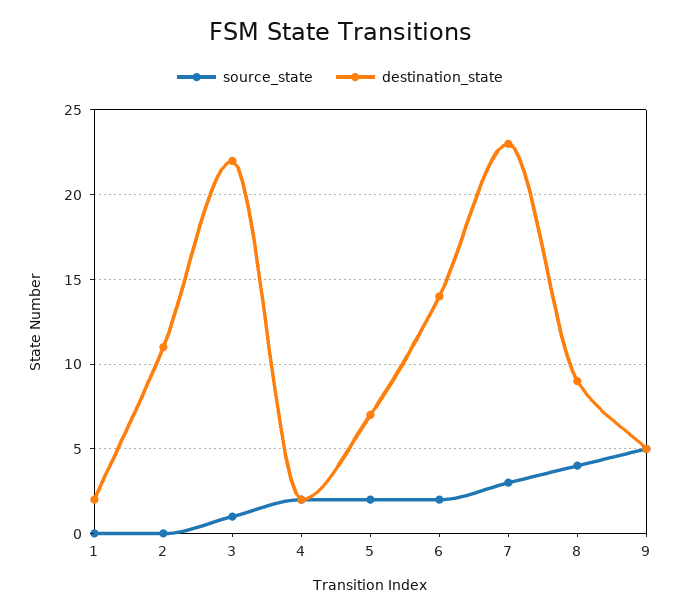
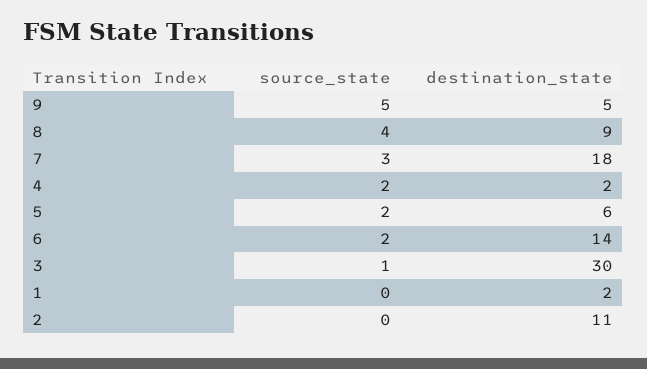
  {
    "source_state": {
      "1": 0,
      "2": 0,
      "3": 1,
      "4": 2,
      "5": 2,
      "6": 2,
      "7": 3,
      "8": 4,
      "9": 5
    },
    "destination_state": {
      "1": 2,
      "2": 11,
-     "3": 22,
+     "3": 30,
      "4": 2,
-     "5": 7,
+     "5": 6,
      "6": 14,
-     "7": 23,
+     "7": 18,
      "8": 9,
      "9": 5
    }
  }

